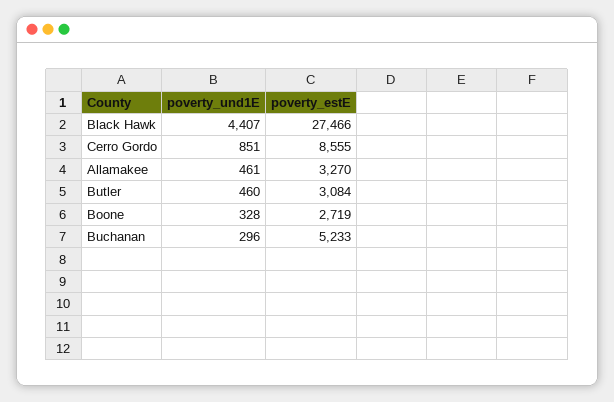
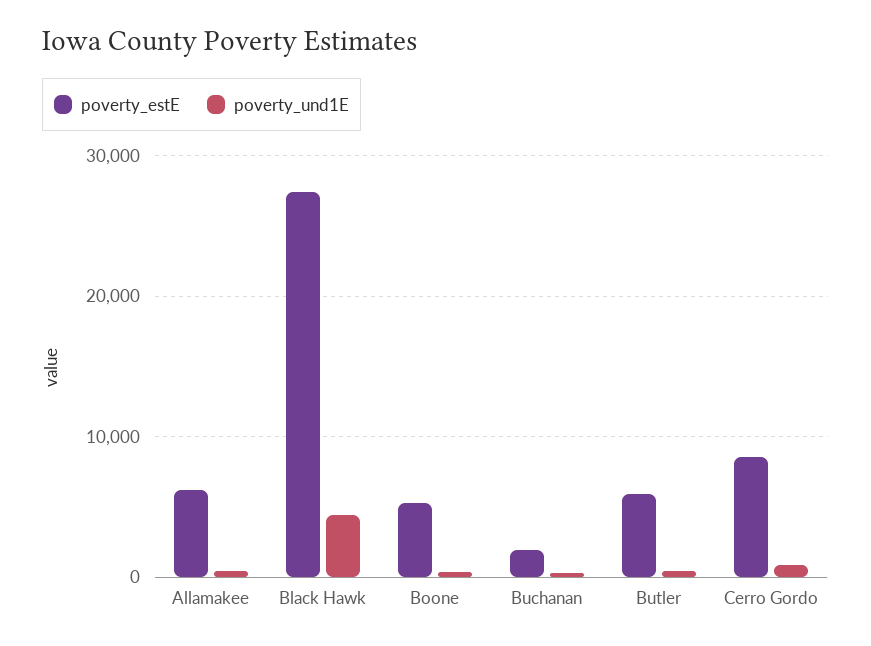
  {
    "poverty_und1E": {
      "Black Hawk": 4407,
      "Cerro Gordo": 851,
      "Allamakee": 461,
      "Butler": 460,
      "Boone": 328,
      "Buchanan": 296
    },
    "poverty_estE": {
      "Black Hawk": 27466,
      "Cerro Gordo": 8555,
-     "Allamakee": 3270,
+     "Allamakee": 6000,
-     "Butler": 3084,
+     "Butler": 6000,
-     "Boone": 2719,
+     "Boone": 5000,
-     "Buchanan": 5233
+     "Buchanan": 2000
    }
  }

